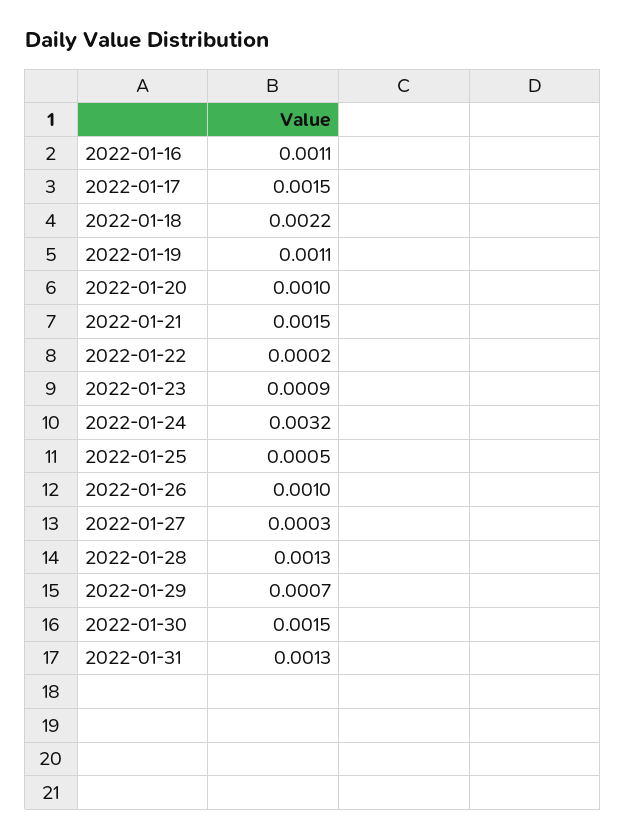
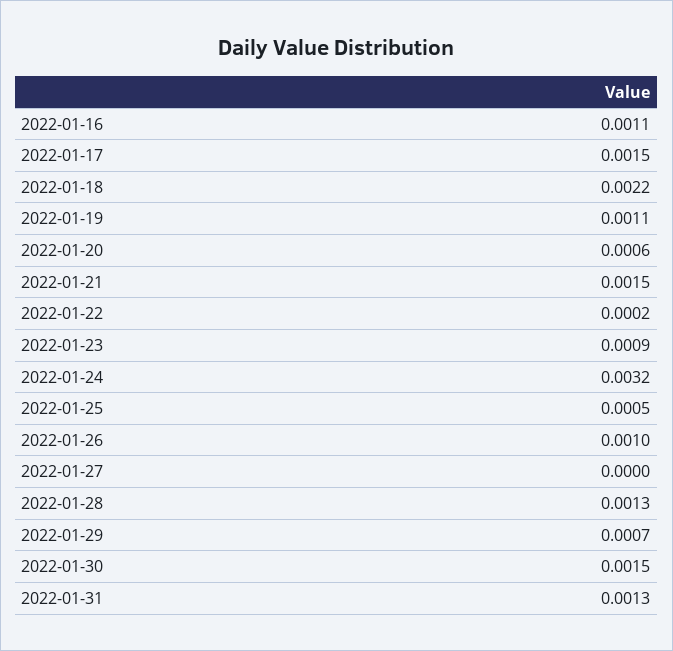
  {
    "2022-01-16": 0.0011,
    "2022-01-17": 0.0015,
    "2022-01-18": 0.0022,
    "2022-01-19": 0.0011,
-   "2022-01-20": 0.001,
+   "2022-01-20": 0.0006,
    "2022-01-21": 0.0015,
    "2022-01-22": 0.0002,
    "2022-01-23": 0.0009,
    "2022-01-24": 0.0032,
    "2022-01-25": 0.0005,
    "2022-01-26": 0.001,
-   "2022-01-27": 0.0003,
+   "2022-01-27": 0,
    "2022-01-28": 0.0013,
    "2022-01-29": 0.0007,
    "2022-01-30": 0.0015,
    "2022-01-31": 0.0013
  }

